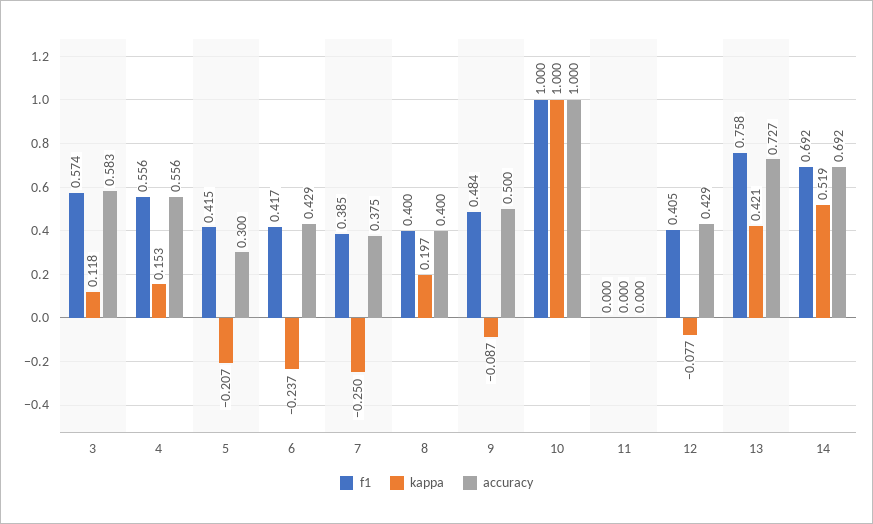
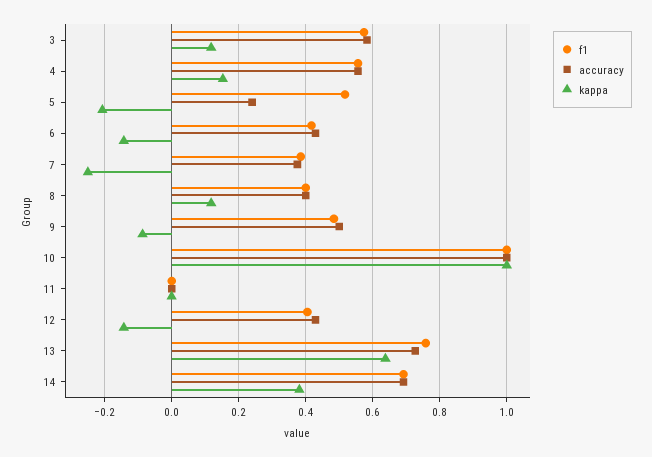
  {
    "f1": {
      "3": 0.574,
      "4": 0.556,
-     "5": 0.415,
+     "5": 0.52,
      "6": 0.417,
      "7": 0.385,
      "8": 0.4,
      "9": 0.484,
      "10": 1,
      "11": 0,
      "12": 0.405,
      "13": 0.758,
      "14": 0.692
    },
    "kappa": {
      "3": 0.118,
      "4": 0.153,
      "5": -0.207,
-     "6": -0.237,
+     "6": -0.14,
      "7": -0.25,
-     "8": 0.197,
+     "8": 0.12,
      "9": -0.087,
      "10": 1,
      "11": 0,
-     "12": -0.077,
+     "12": -0.14,
-     "13": 0.421,
+     "13": 0.64,
-     "14": 0.519
+     "14": 0.38
    },
    "accuracy": {
      "3": 0.583,
      "4": 0.556,
-     "5": 0.3,
+     "5": 0.24,
      "6": 0.429,
      "7": 0.375,
      "8": 0.4,
      "9": 0.5,
      "10": 1,
      "11": 0,
      "12": 0.429,
      "13": 0.727,
      "14": 0.692
    }
  }

